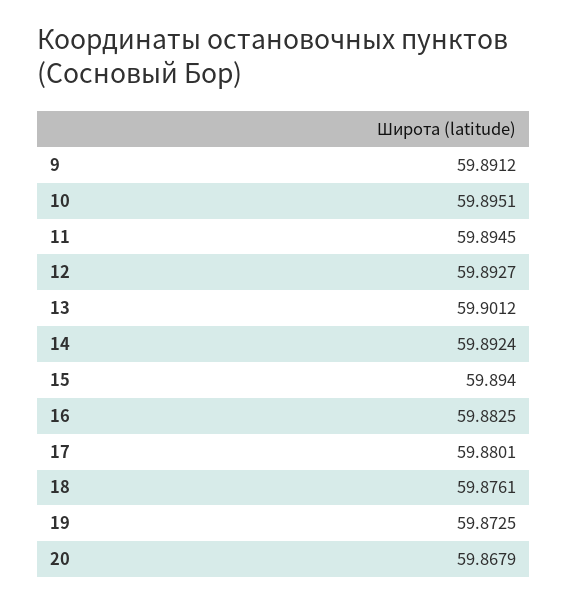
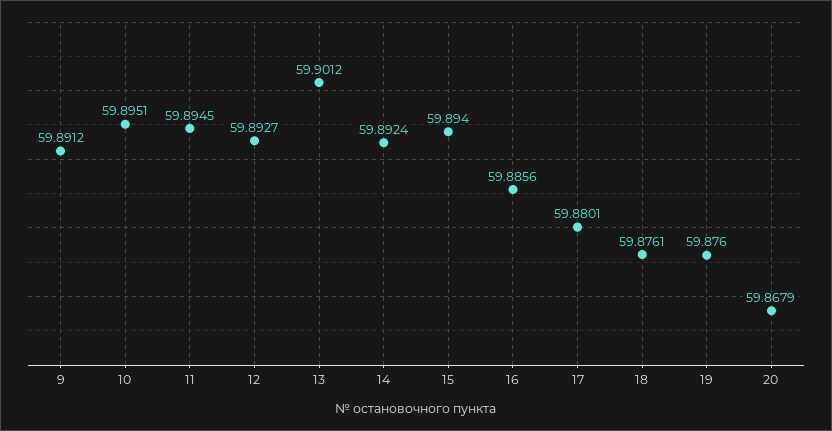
  {
    "9": 59.8912,
    "10": 59.8951,
    "11": 59.8945,
    "12": 59.8927,
    "13": 59.9012,
    "14": 59.8924,
    "15": 59.894,
-   "16": 59.8825,
+   "16": 59.8856,
    "17": 59.8801,
    "18": 59.8761,
-   "19": 59.8725,
+   "19": 59.876,
    "20": 59.8679
  }

